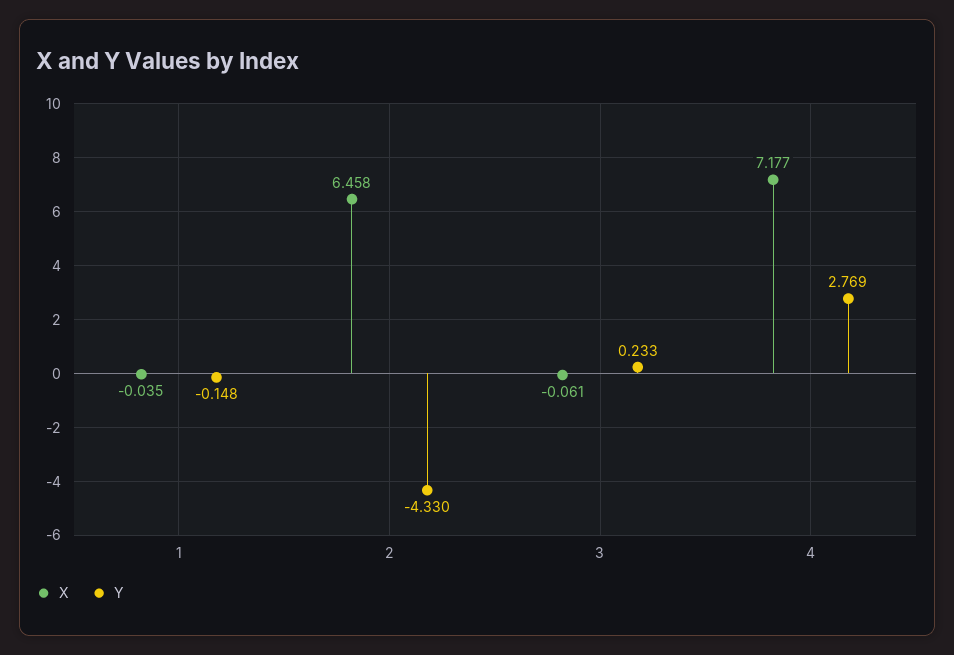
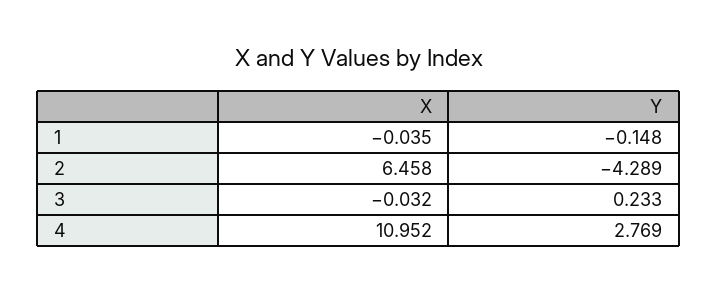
  {
    "X": {
      "1": -0.035,
      "2": 6.458,
-     "3": -0.061,
+     "3": -0.032,
-     "4": 7.177
+     "4": 10.952
    },
    "Y": {
      "1": -0.148,
-     "2": -4.33,
+     "2": -4.289,
      "3": 0.233,
      "4": 2.769
    }
  }

